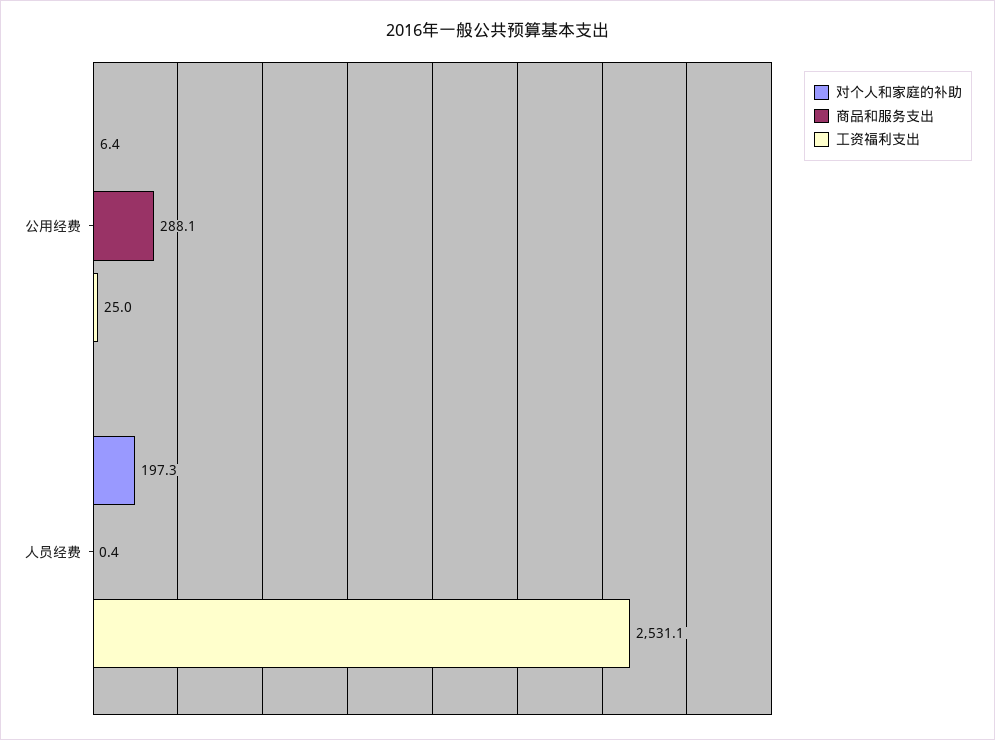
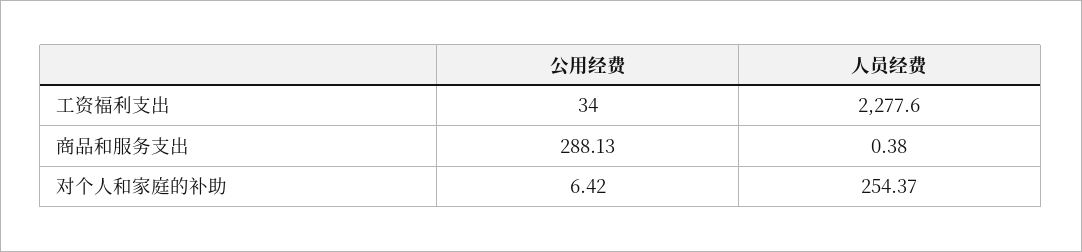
  {
    "对个人和家庭的补助": {
      "公用经费": 6.42,
-     "人员经费": 197.3
+     "人员经费": 254.37
    },
    "商品和服务支出": {
      "公用经费": 288.13,
      "人员经费": 0.38
    },
    "工资福利支出": {
-     "公用经费": 25,
+     "公用经费": 34,
-     "人员经费": 2531.1
+     "人员经费": 2277.6
    }
  }

